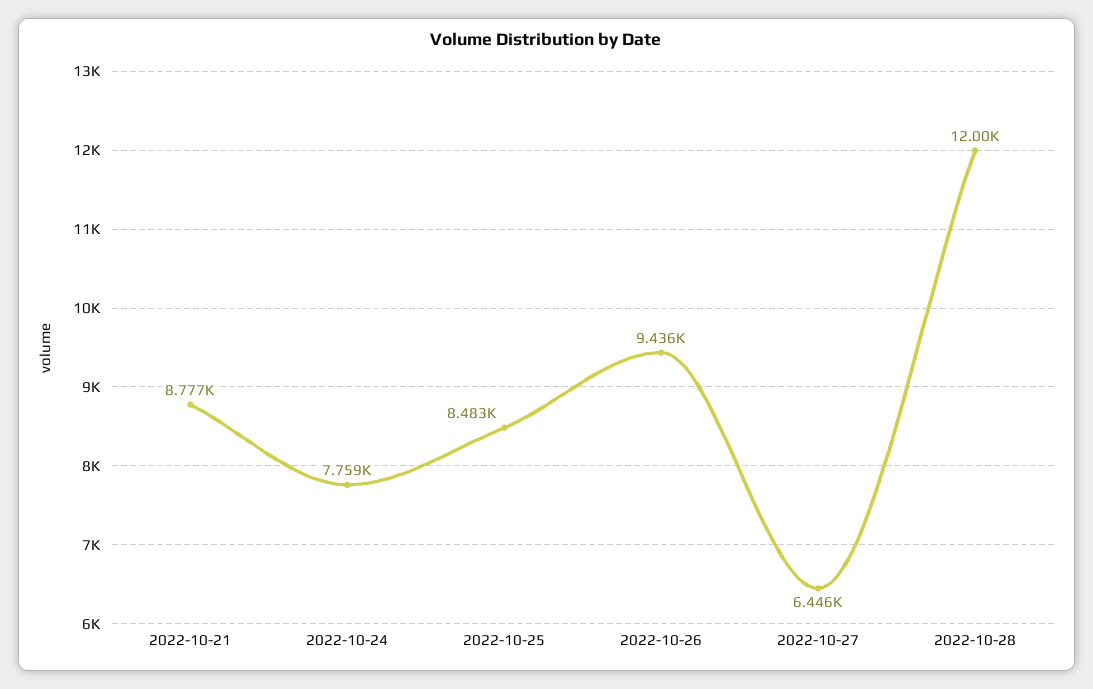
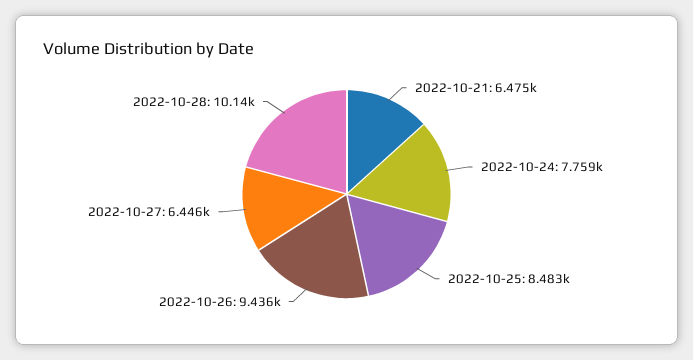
  {
-   "2022-10-21": 8777,
+   "2022-10-21": 6475,
    "2022-10-24": 7759,
    "2022-10-25": 8483,
    "2022-10-26": 9436,
    "2022-10-27": 6446,
-   "2022-10-28": 12000
+   "2022-10-28": 10140
  }

